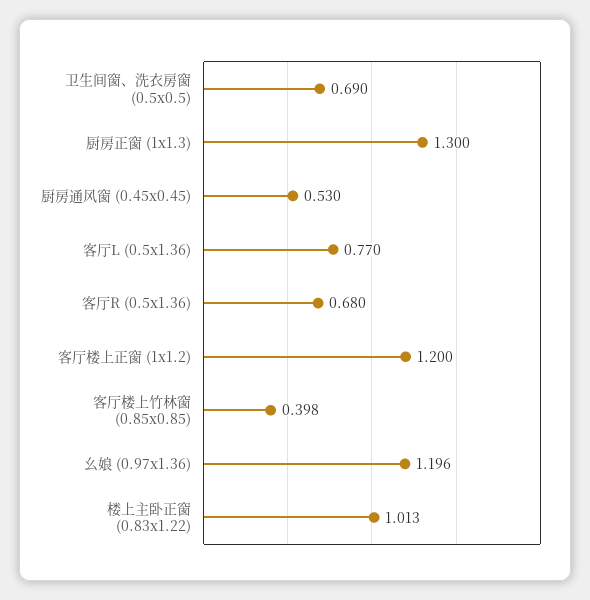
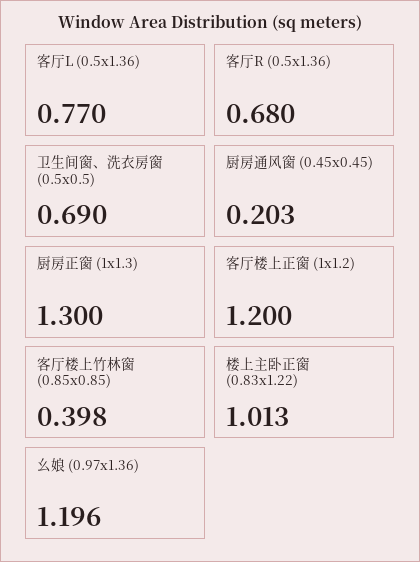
  {
    "卫生间窗、洗衣房窗 (0.5x0.5)": 0.69,
    "厨房正窗 (1x1.3)": 1.3,
-   "厨房通风窗 (0.45x0.45)": 0.53,
+   "厨房通风窗 (0.45x0.45)": 0.203,
    "客厅L (0.5x1.36)": 0.77,
    "客厅R (0.5x1.36)": 0.68,
    "客厅楼上正窗 (1x1.2)": 1.2,
    "客厅楼上竹林窗 (0.85x0.85)": 0.398,
    "幺娘 (0.97x1.36)": 1.196,
    "楼上主卧正窗 (0.83x1.22)": 1.013
  }

